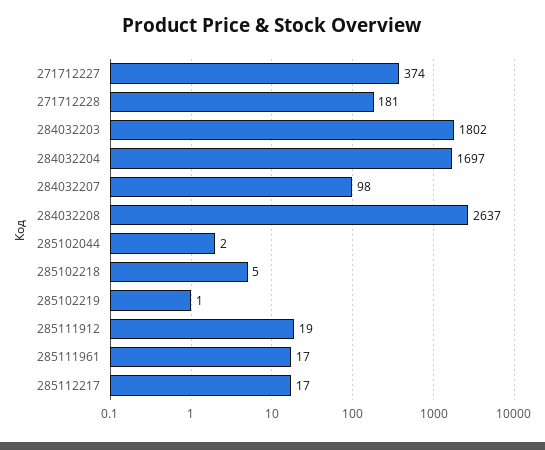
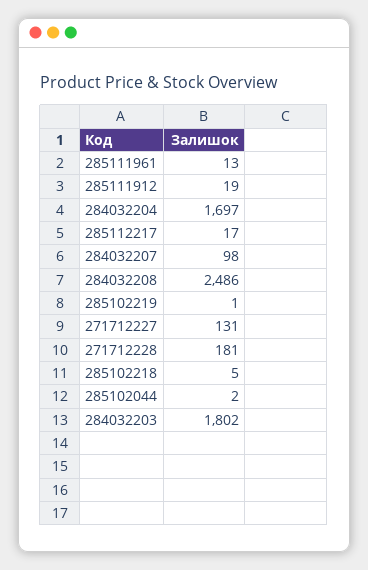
  {
-   "271712227": 374,
+   "271712227": 131,
    "271712228": 181,
    "284032203": 1802,
    "284032204": 1697,
    "284032207": 98,
-   "284032208": 2637,
+   "284032208": 2486,
    "285102044": 2,
    "285102218": 5,
    "285102219": 1,
    "285111912": 19,
-   "285111961": 17,
+   "285111961": 13,
    "285112217": 17
  }

